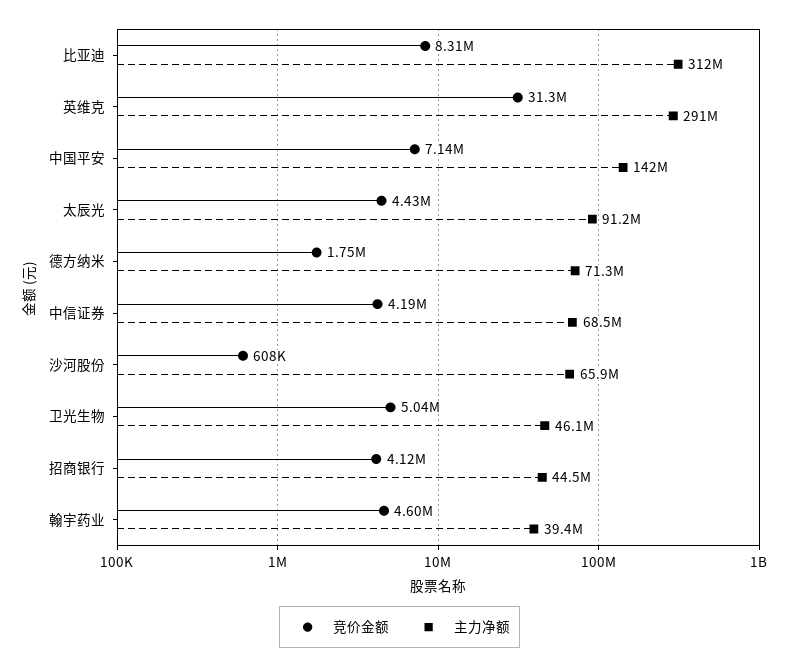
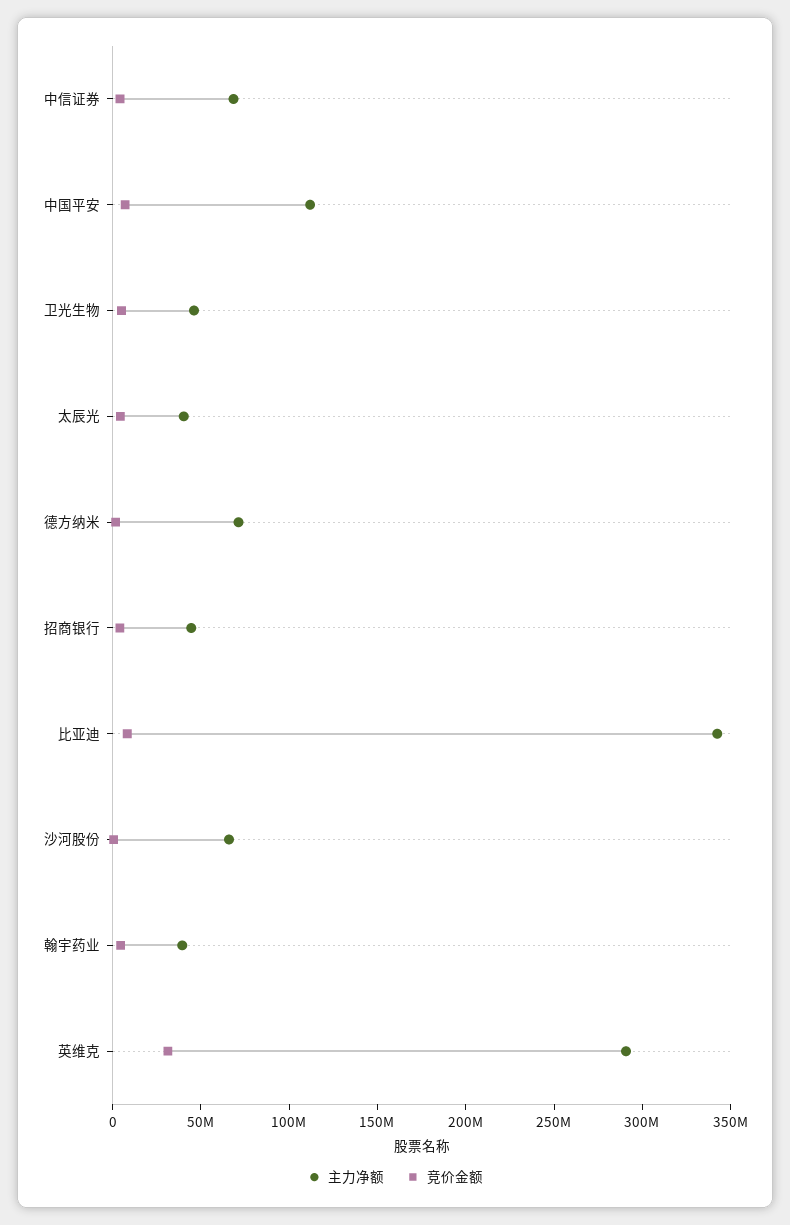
  {
    "竞价金额": {
      "比亚迪": 8310000,
      "英维克": 31300000,
      "中国平安": 7140000,
      "太辰光": 4430000,
      "德方纳米": 1750000,
      "中信证券": 4190000,
      "沙河股份": 608000,
      "卫光生物": 5040000,
      "招商银行": 4120000,
      "翰宇药业": 4600000
    },
    "主力净额": {
-     "比亚迪": 312000000,
+     "比亚迪": 340000000,
      "英维克": 291000000,
-     "中国平安": 142000000,
+     "中国平安": 110000000,
-     "太辰光": 91200000,
+     "太辰光": 40000000,
      "德方纳米": 71300000,
      "中信证券": 68500000,
      "沙河股份": 65900000,
      "卫光生物": 46100000,
      "招商银行": 44500000,
      "翰宇药业": 39400000
    }
  }

